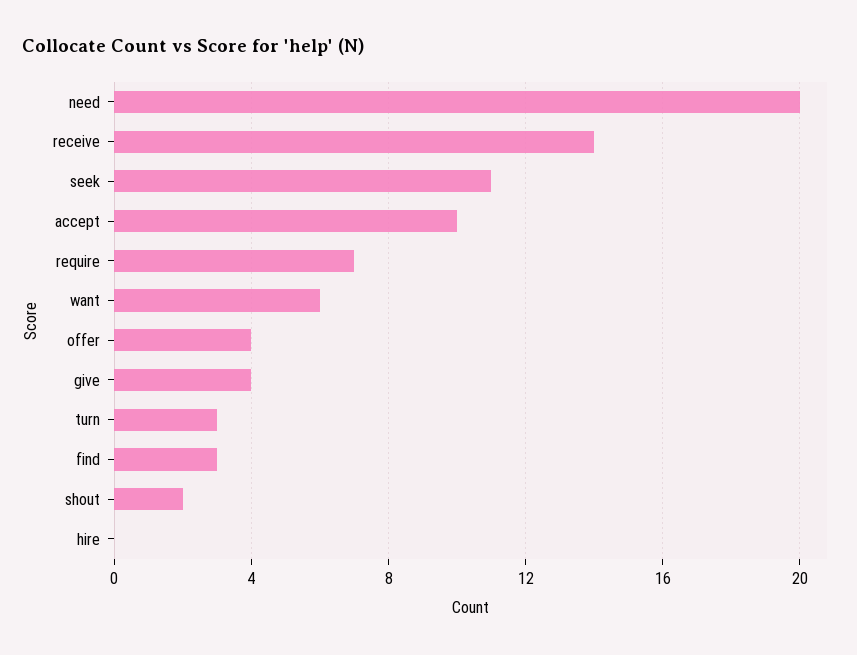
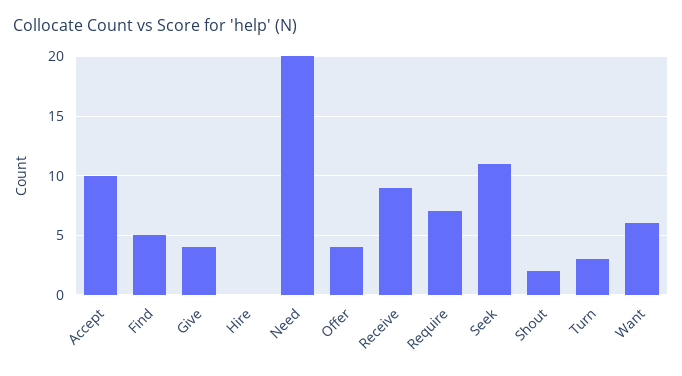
  {
    "need": 20,
-   "receive": 14,
+   "receive": 9,
    "seek": 11,
    "accept": 10,
    "require": 7,
    "want": 6,
    "offer": 4,
    "give": 4,
    "turn": 3,
-   "find": 3,
+   "find": 5,
    "shout": 2,
    "hire": 0
  }

